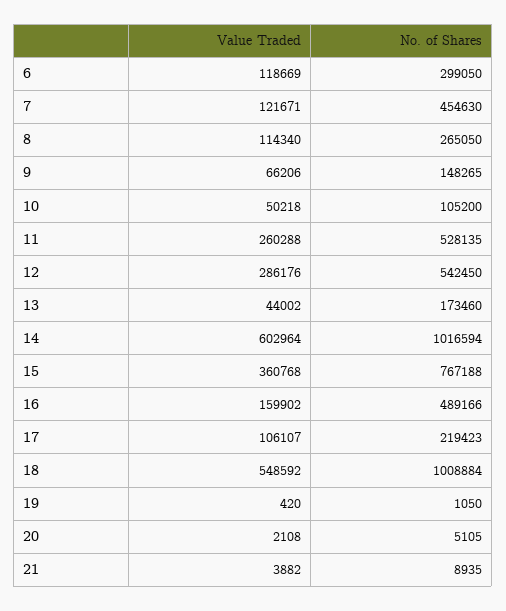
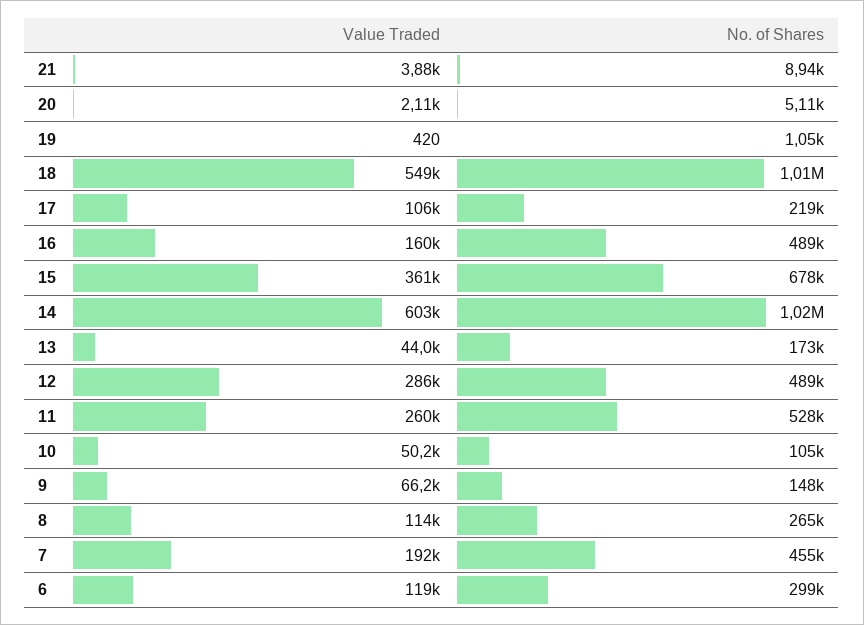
  {
    "Value Traded": {
      "6": 118669,
-     "7": 121671,
+     "7": 192000,
      "8": 114340,
      "9": 66206,
      "10": 50218,
      "11": 260288,
      "12": 286176,
      "13": 44002,
      "14": 602964,
      "15": 360768,
      "16": 159902,
      "17": 106107,
      "18": 548592,
      "19": 420,
      "20": 2108,
      "21": 3882
    },
    "No. of Shares": {
      "6": 299050,
      "7": 454630,
      "8": 265050,
      "9": 148265,
      "10": 105200,
      "11": 528135,
-     "12": 542450,
+     "12": 489000,
      "13": 173460,
      "14": 1016594,
-     "15": 767188,
+     "15": 678000,
      "16": 489166,
      "17": 219423,
      "18": 1008884,
      "19": 1050,
      "20": 5105,
      "21": 8935
    }
  }

